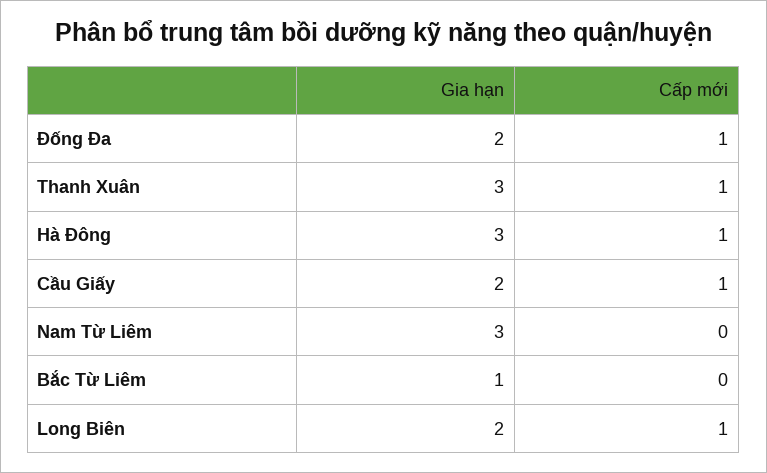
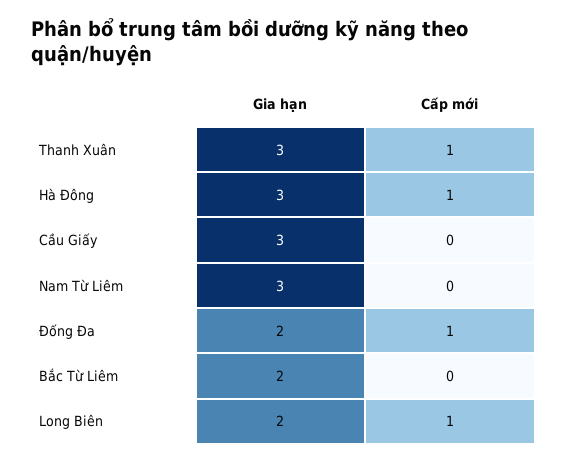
  {
    "Gia hạn": {
      "Đống Đa": 2,
      "Thanh Xuân": 3,
      "Hà Đông": 3,
-     "Cầu Giấy": 2,
+     "Cầu Giấy": 3,
      "Nam Từ Liêm": 3,
-     "Bắc Từ Liêm": 1,
+     "Bắc Từ Liêm": 2,
      "Long Biên": 2
    },
    "Cấp mới": {
      "Đống Đa": 1,
      "Thanh Xuân": 1,
      "Hà Đông": 1,
-     "Cầu Giấy": 1,
+     "Cầu Giấy": 0,
      "Nam Từ Liêm": 0,
      "Bắc Từ Liêm": 0,
      "Long Biên": 1
    }
  }

